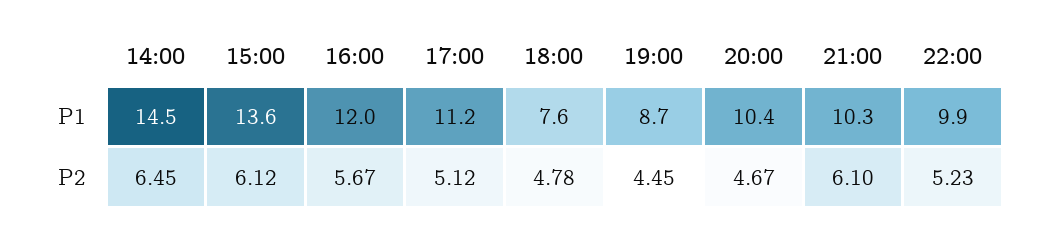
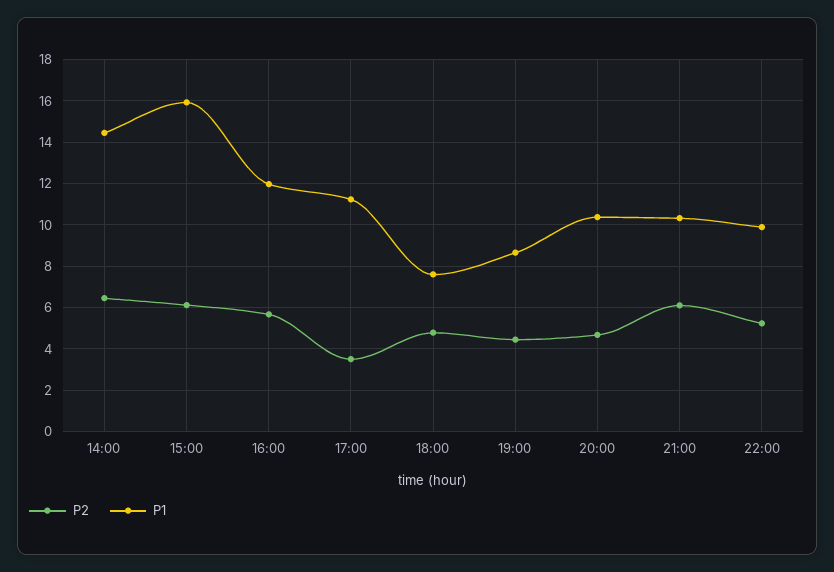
  {
    "P1": {
      "14:00": 14.5,
-     "15:00": 13.6,
+     "15:00": 16,
      "16:00": 12,
      "17:00": 11.2,
      "18:00": 7.6,
      "19:00": 8.7,
      "20:00": 10.4,
      "21:00": 10.3,
      "22:00": 9.9
    },
    "P2": {
      "14:00": 6.45,
      "15:00": 6.12,
      "16:00": 5.67,
-     "17:00": 5.12,
+     "17:00": 3.5,
      "18:00": 4.78,
      "19:00": 4.45,
      "20:00": 4.67,
      "21:00": 6.1,
      "22:00": 5.23
    }
  }

